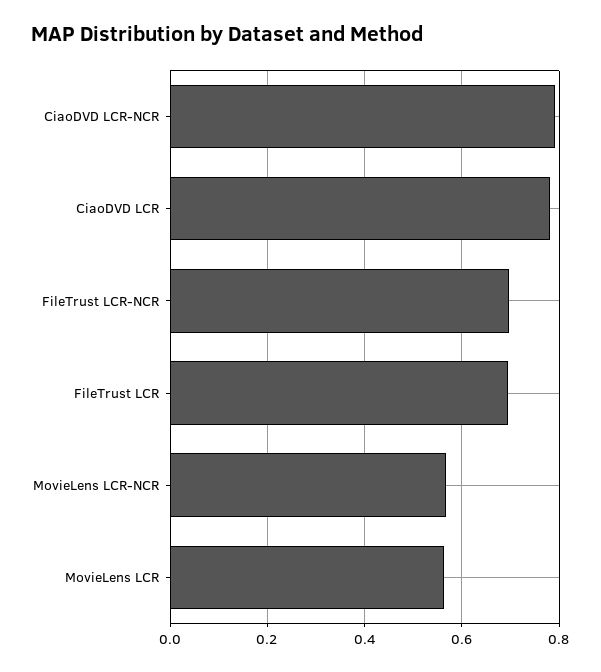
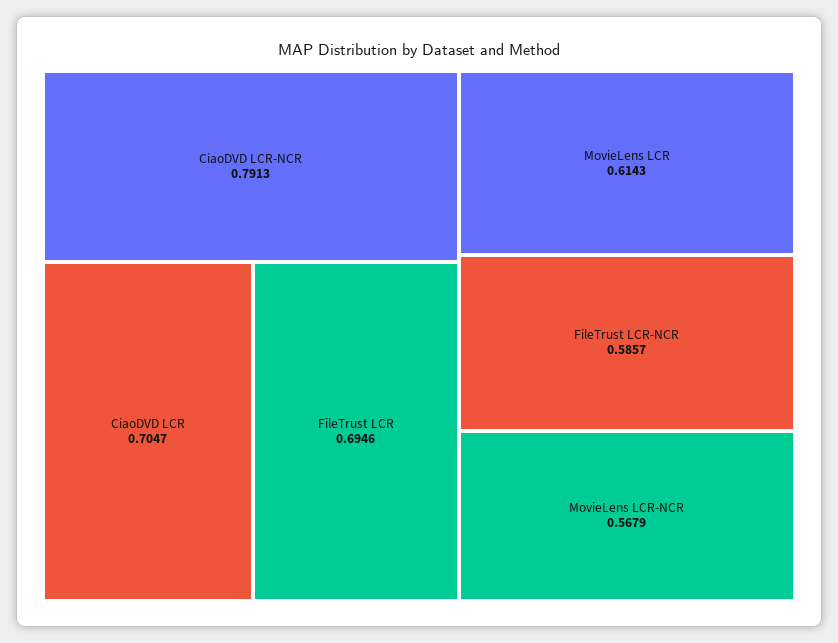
  {
    "CiaoDVD LCR-NCR": 0.7913,
-   "CiaoDVD LCR": 0.78,
+   "CiaoDVD LCR": 0.7047,
-   "FileTrust LCR-NCR": 0.7,
+   "FileTrust LCR-NCR": 0.5857,
    "FileTrust LCR": 0.6946,
    "MovieLens LCR-NCR": 0.5679,
-   "MovieLens LCR": 0.56
+   "MovieLens LCR": 0.6143
  }

